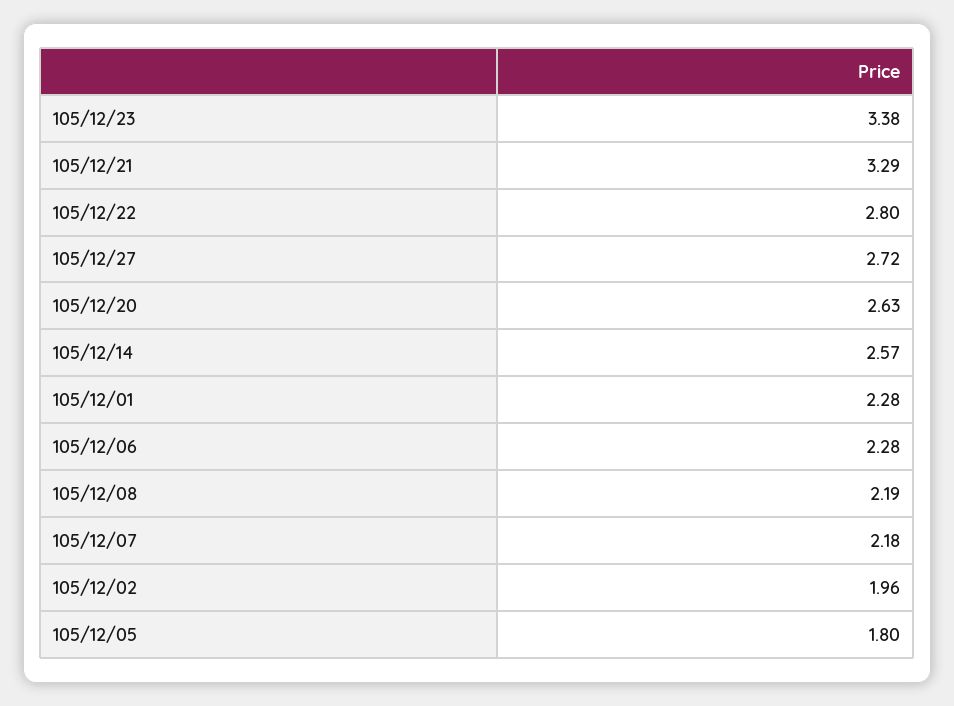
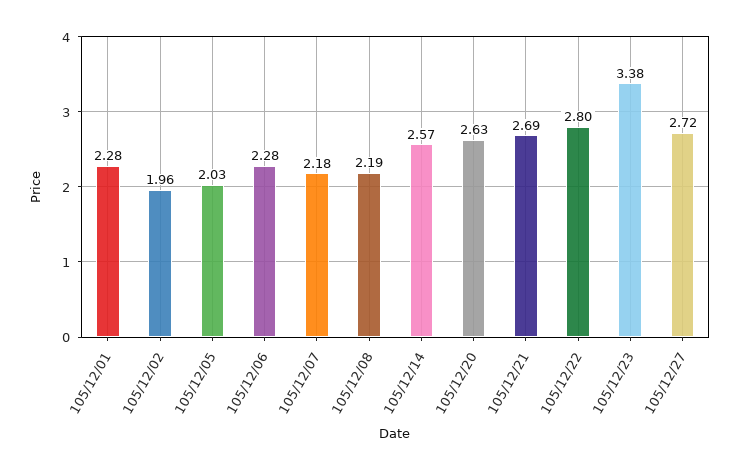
  {
    "105/12/23": 3.38,
-   "105/12/21": 3.29,
+   "105/12/21": 2.69,
    "105/12/22": 2.8,
    "105/12/27": 2.72,
    "105/12/20": 2.63,
    "105/12/14": 2.57,
    "105/12/01": 2.28,
    "105/12/06": 2.28,
    "105/12/08": 2.19,
    "105/12/07": 2.18,
    "105/12/02": 1.96,
-   "105/12/05": 1.8
+   "105/12/05": 2.03
  }

